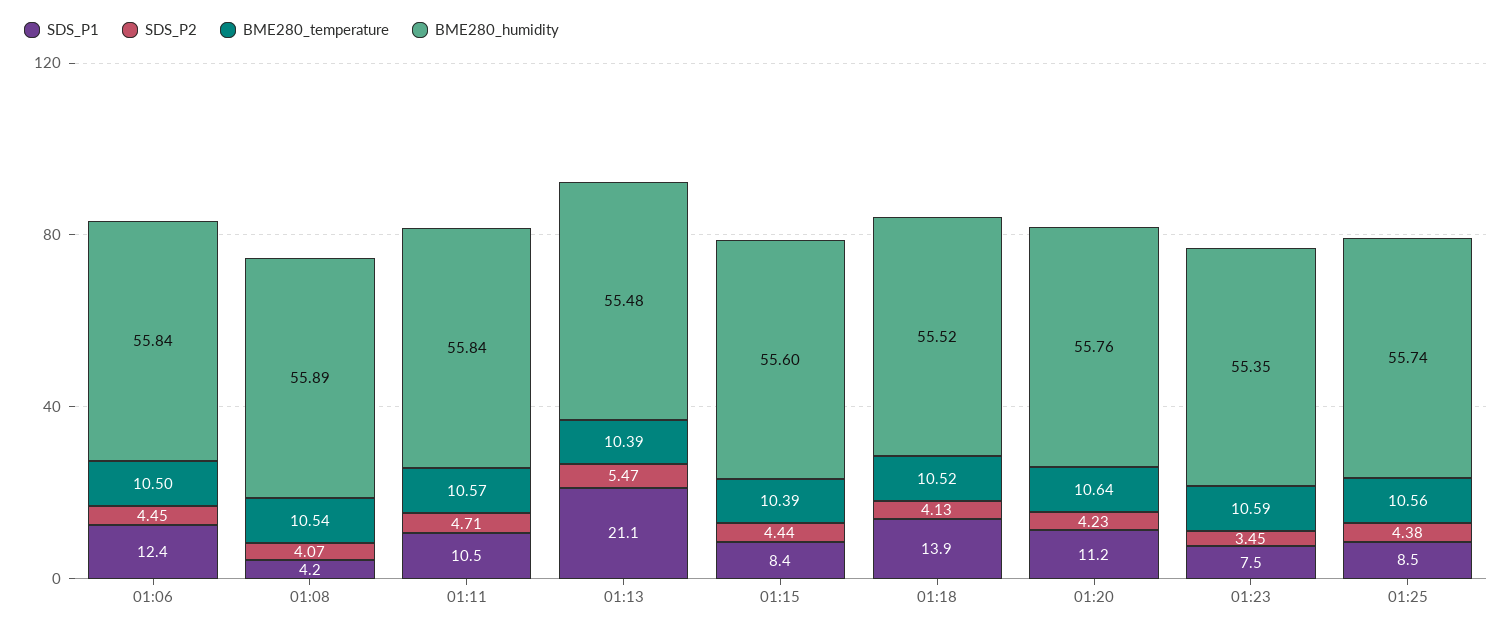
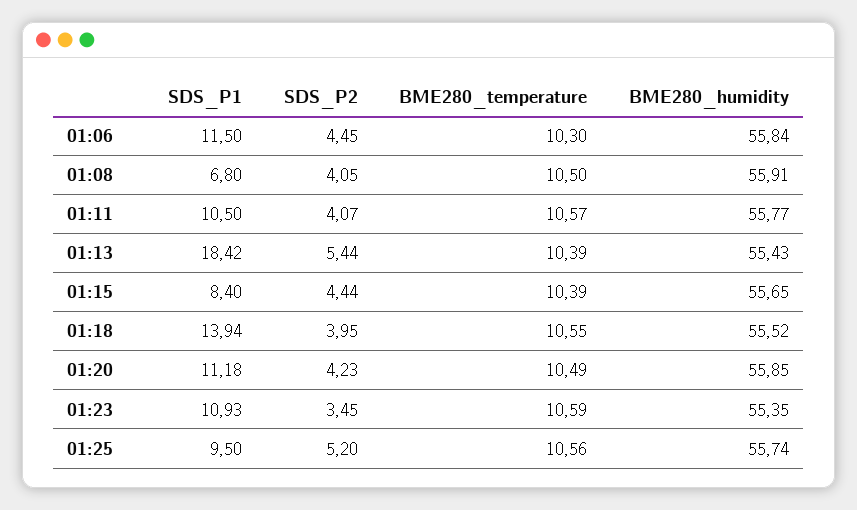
  {
    "SDS_P1": {
-     "01:06": 12.4,
+     "01:06": 11.5,
-     "01:08": 4.2,
+     "01:08": 6.8,
      "01:11": 10.5,
-     "01:13": 21.1,
+     "01:13": 18.42,
      "01:15": 8.4,
      "01:18": 13.94,
      "01:20": 11.18,
-     "01:23": 7.5,
+     "01:23": 10.93,
-     "01:25": 8.5
+     "01:25": 9.5
    },
    "SDS_P2": {
      "01:06": 4.45,
-     "01:08": 4.07,
+     "01:08": 4.05,
-     "01:11": 4.71,
+     "01:11": 4.07,
-     "01:13": 5.47,
+     "01:13": 5.44,
      "01:15": 4.44,
-     "01:18": 4.13,
+     "01:18": 3.95,
      "01:20": 4.23,
      "01:23": 3.45,
-     "01:25": 4.38
+     "01:25": 5.2
    },
    "BME280_temperature": {
-     "01:06": 10.5,
+     "01:06": 10.3,
-     "01:08": 10.54,
+     "01:08": 10.5,
      "01:11": 10.57,
      "01:13": 10.39,
      "01:15": 10.39,
-     "01:18": 10.52,
+     "01:18": 10.55,
-     "01:20": 10.64,
+     "01:20": 10.49,
      "01:23": 10.59,
      "01:25": 10.56
    },
    "BME280_humidity": {
      "01:06": 55.84,
-     "01:08": 55.89,
+     "01:08": 55.91,
-     "01:11": 55.84,
+     "01:11": 55.77,
-     "01:13": 55.48,
+     "01:13": 55.43,
-     "01:15": 55.6,
+     "01:15": 55.65,
      "01:18": 55.52,
-     "01:20": 55.76,
+     "01:20": 55.85,
      "01:23": 55.35,
      "01:25": 55.74
    }
  }

